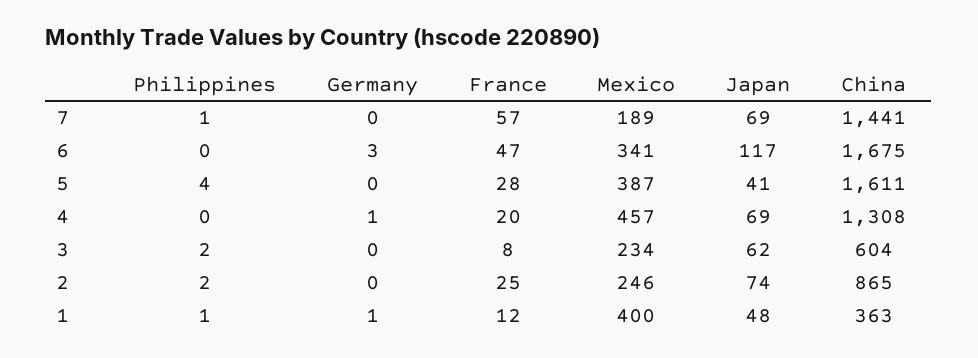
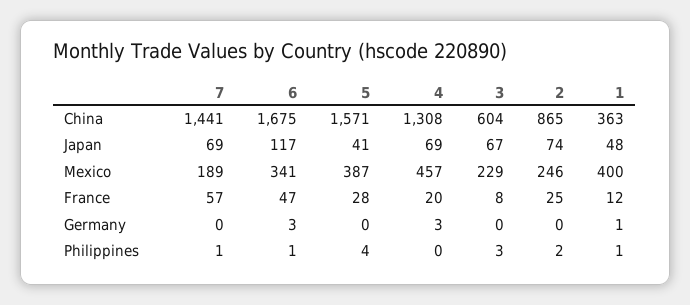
  {
    "Philippines": {
      "7": 1,
-     "6": 0,
+     "6": 1,
      "5": 4,
      "4": 0,
-     "3": 2,
+     "3": 3,
      "2": 2,
      "1": 1
    },
    "Germany": {
      "7": 0,
      "6": 3,
      "5": 0,
-     "4": 1,
+     "4": 3,
      "3": 0,
      "2": 0,
      "1": 1
    },
    "France": {
      "7": 57,
      "6": 47,
      "5": 28,
      "4": 20,
      "3": 8,
      "2": 25,
      "1": 12
    },
    "Mexico": {
      "7": 189,
      "6": 341,
      "5": 387,
      "4": 457,
-     "3": 234,
+     "3": 229,
      "2": 246,
      "1": 400
    },
    "Japan": {
      "7": 69,
      "6": 117,
      "5": 41,
      "4": 69,
-     "3": 62,
+     "3": 67,
      "2": 74,
      "1": 48
    },
    "China": {
      "7": 1441,
      "6": 1675,
-     "5": 1611,
+     "5": 1571,
      "4": 1308,
      "3": 604,
      "2": 865,
      "1": 363
    }
  }

